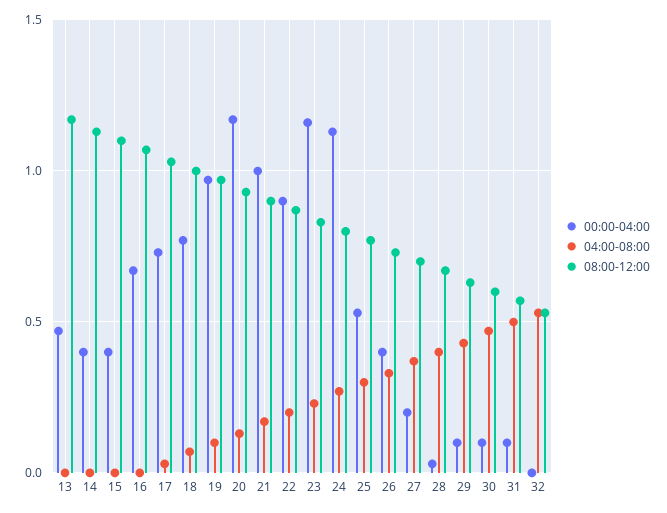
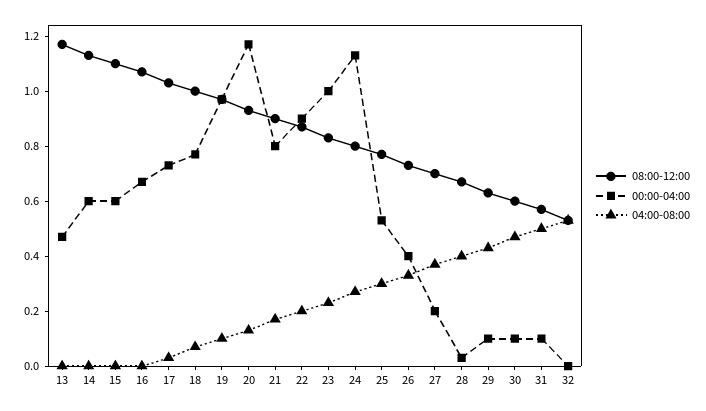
  {
    "00:00-04:00": {
      "13": 0.45,
-     "14": 0.4,
+     "14": 0.6,
-     "15": 0.4,
+     "15": 0.6,
      "16": 0.65,
      "17": 0.75,
      "18": 0.75,
      "19": 0.95,
      "20": 1.15,
-     "21": 1,
+     "21": 0.8,
      "22": 0.9,
-     "23": 1.15,
+     "23": 1,
      "24": 1.15,
      "25": 0.55,
      "26": 0.4,
      "27": 0.2,
      "28": 0.05,
      "29": 0.1,
      "30": 0.1,
      "31": 0.1,
      "32": 0
    },
    "04:00-08:00": {
      "13": 0,
      "14": 0,
      "15": 0,
      "16": 0,
      "17": 0.05,
      "18": 0.05,
      "19": 0.1,
      "20": 0.15,
      "21": 0.15,
      "22": 0.2,
      "23": 0.25,
      "24": 0.25,
      "25": 0.3,
      "26": 0.35,
      "27": 0.35,
      "28": 0.4,
      "29": 0.45,
      "30": 0.45,
      "31": 0.5,
      "32": 0.55
    },
    "08:00-12:00": {
      "13": 1.15,
      "14": 1.15,
      "15": 1.1,
      "16": 1.05,
      "17": 1.05,
      "18": 1,
      "19": 0.95,
      "20": 0.95,
      "21": 0.9,
      "22": 0.85,
      "23": 0.85,
      "24": 0.8,
      "25": 0.75,
      "26": 0.75,
      "27": 0.7,
      "28": 0.65,
      "29": 0.65,
      "30": 0.6,
      "31": 0.55,
      "32": 0.55
    }
  }

